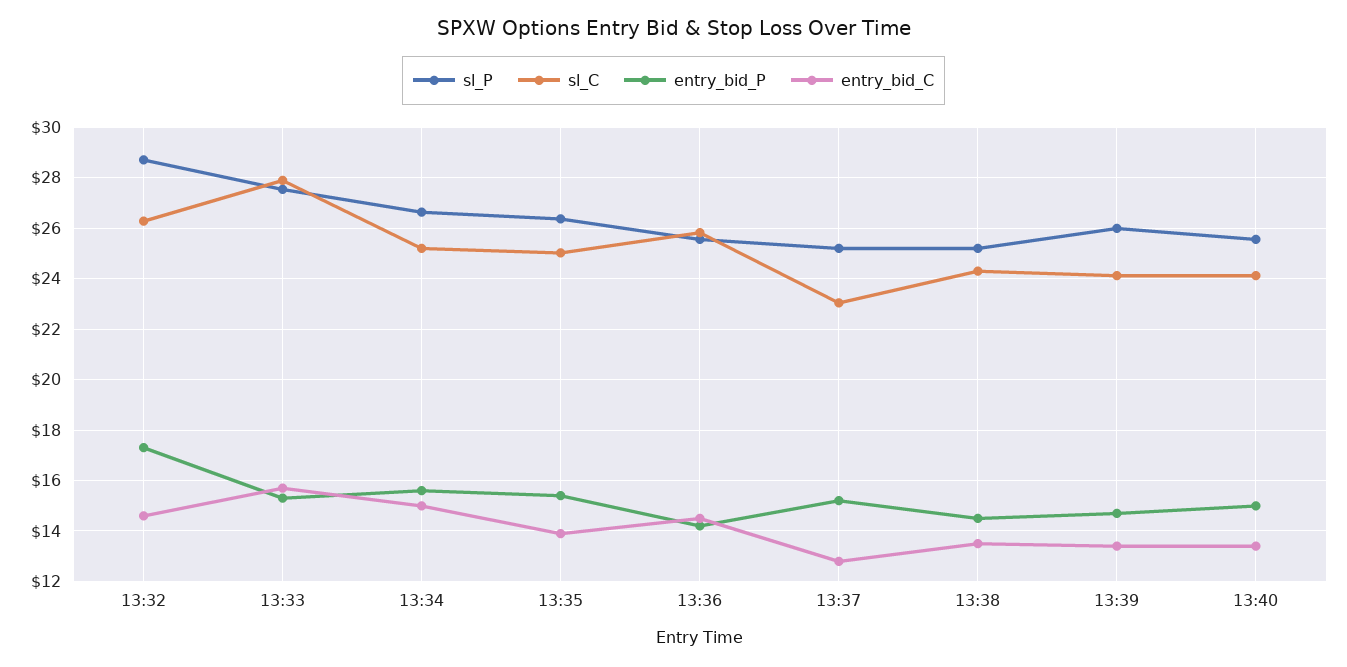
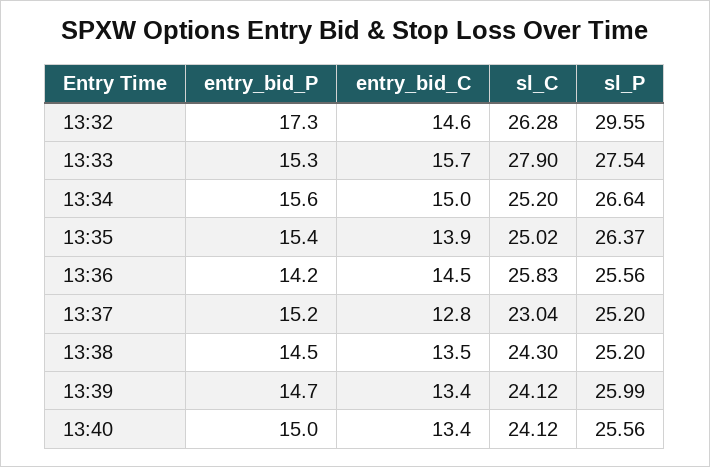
  {
    "sl_P": {
-     "13:32": 28.75,
+     "13:32": 29.55,
      "13:33": 27.54,
      "13:34": 26.64,
      "13:35": 26.37,
      "13:36": 25.56,
      "13:37": 25.2,
      "13:38": 25.2,
      "13:39": 25.99,
      "13:40": 25.56
    },
    "sl_C": {
      "13:32": 26.28,
      "13:33": 27.9,
      "13:34": 25.2,
      "13:35": 25.02,
      "13:36": 25.83,
      "13:37": 23.04,
      "13:38": 24.3,
      "13:39": 24.12,
      "13:40": 24.12
    },
    "entry_bid_P": {
      "13:32": 17.3,
      "13:33": 15.3,
      "13:34": 15.6,
      "13:35": 15.4,
      "13:36": 14.2,
      "13:37": 15.2,
      "13:38": 14.5,
      "13:39": 14.7,
      "13:40": 15
    },
    "entry_bid_C": {
      "13:32": 14.6,
      "13:33": 15.7,
      "13:34": 15,
      "13:35": 13.9,
      "13:36": 14.5,
      "13:37": 12.8,
      "13:38": 13.5,
      "13:39": 13.4,
      "13:40": 13.4
    }
  }

